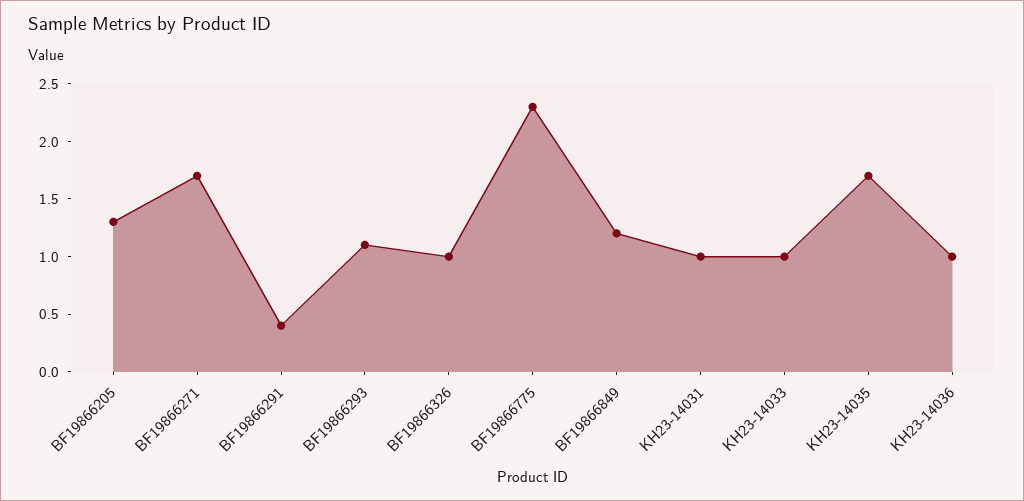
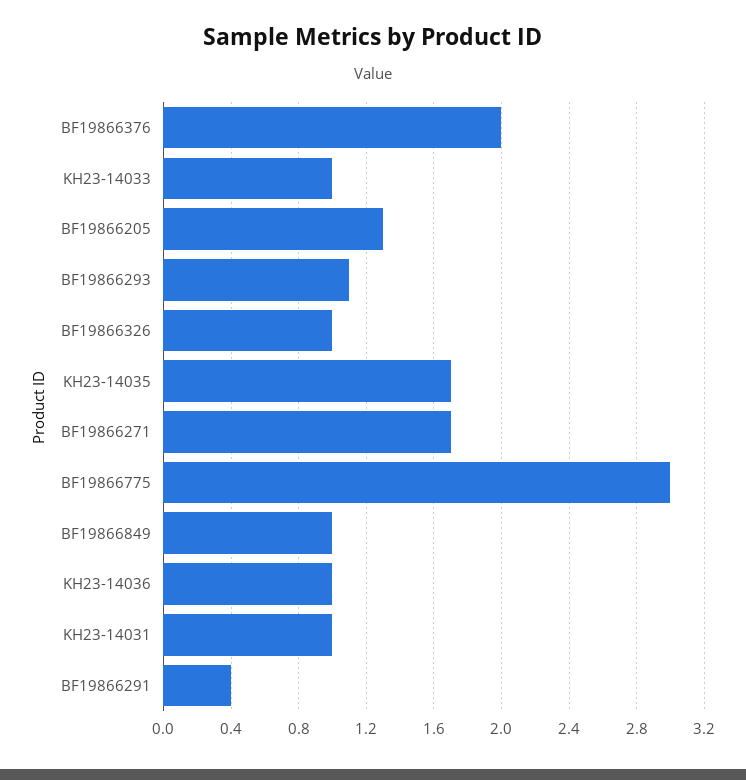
  {
    "BF19866205": 1.3,
    "BF19866271": 1.7,
    "BF19866291": 0.4,
    "BF19866293": 1.1,
    "BF19866326": 1,
-   "BF19866775": 2.3,
+   "BF19866775": 3,
-   "BF19866849": 1.2,
+   "BF19866849": 1,
    "KH23-14031": 1,
    "KH23-14033": 1,
    "KH23-14035": 1.7,
-   "KH23-14036": 1
+   "KH23-14036": 1,
+   "BF19866376": 2
  }

